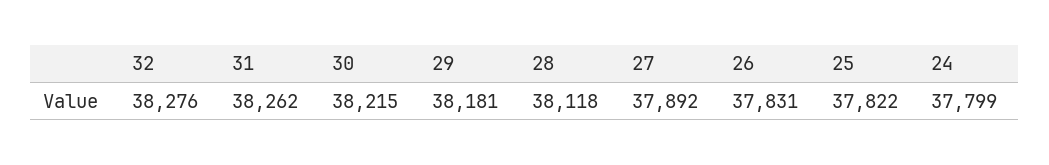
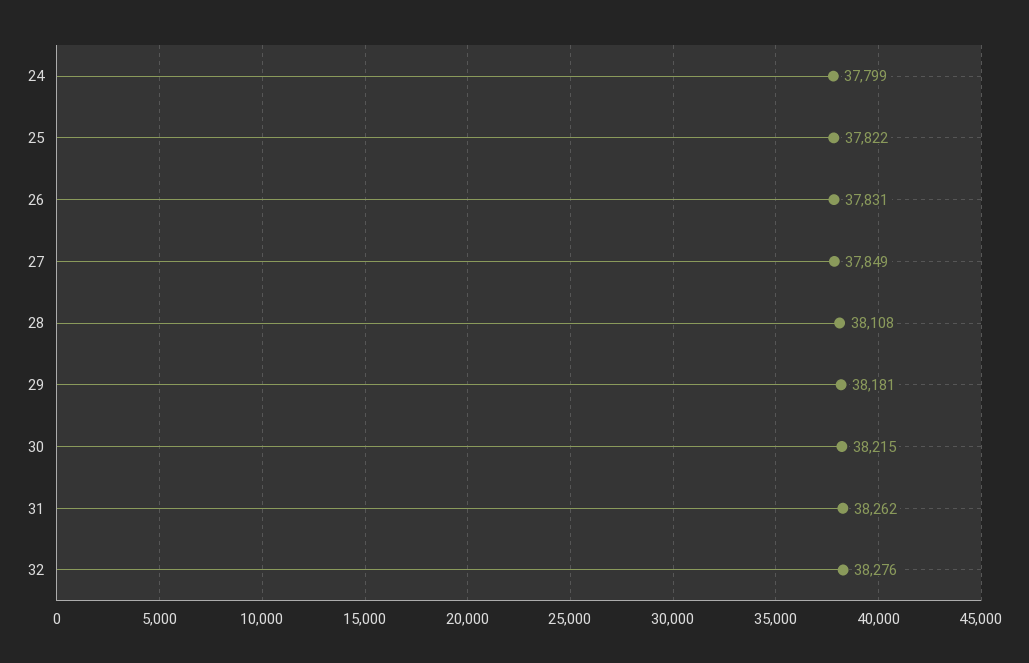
  {
    "32": 38276,
    "31": 38262,
    "30": 38215,
    "29": 38181,
-   "28": 38118,
+   "28": 38108,
-   "27": 37892,
+   "27": 37849,
    "26": 37831,
    "25": 37822,
    "24": 37799
  }

